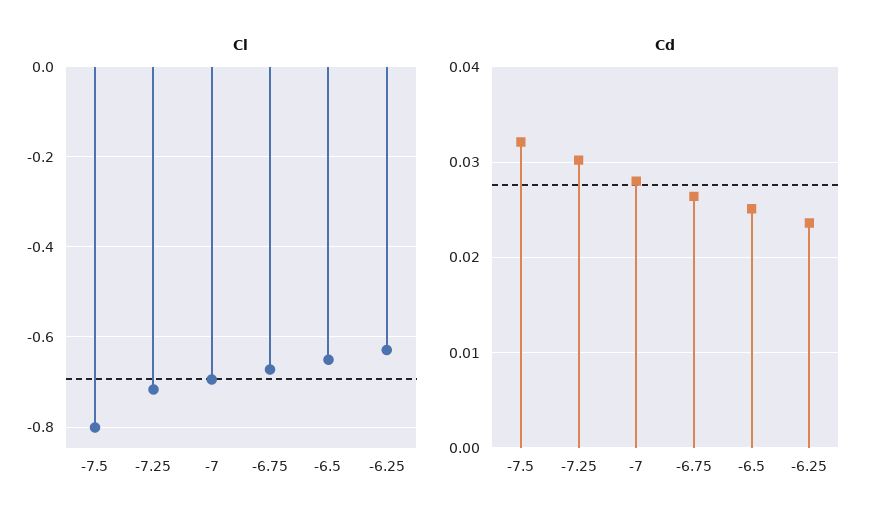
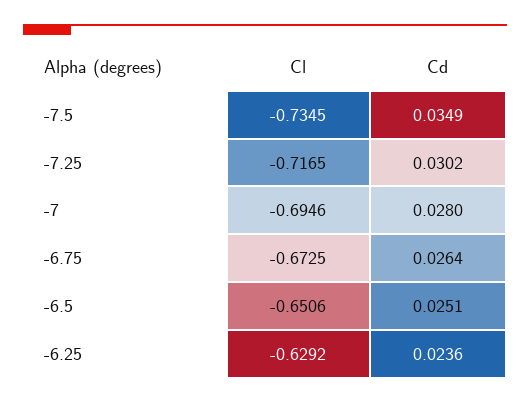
  {
    "Cl": {
-     "-7.5": -0.8,
+     "-7.5": -0.7345,
      "-7.25": -0.7165,
      "-7": -0.6946,
      "-6.75": -0.6725,
      "-6.5": -0.6506,
      "-6.25": -0.6292
    },
    "Cd": {
-     "-7.5": 0.032,
+     "-7.5": 0.0349,
      "-7.25": 0.0302,
      "-7": 0.028,
      "-6.75": 0.0264,
      "-6.5": 0.0251,
      "-6.25": 0.0236
    }
  }

